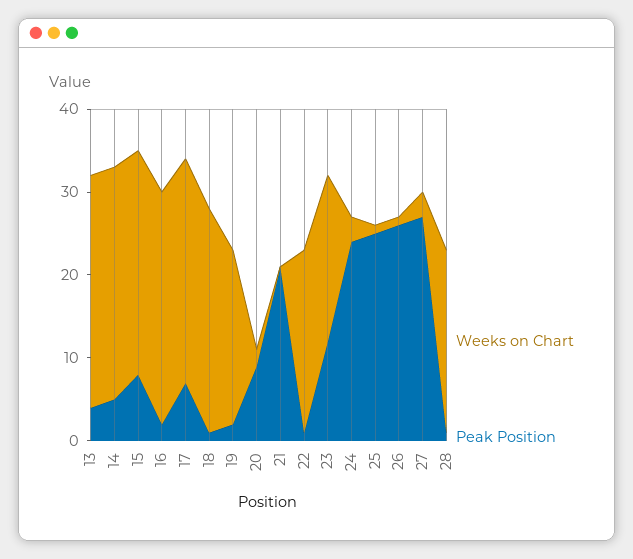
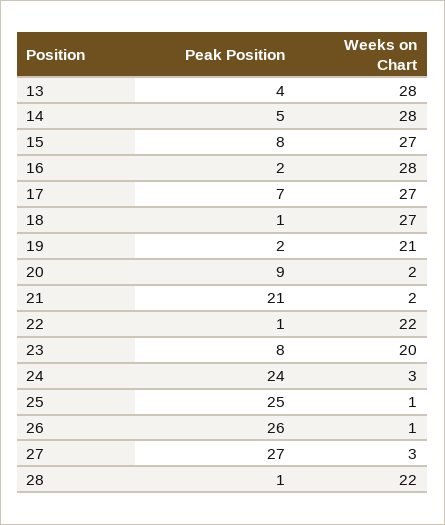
  {
    "Weeks on Chart": {
      "13": 28,
      "14": 28,
      "15": 27,
      "16": 28,
      "17": 27,
      "18": 27,
      "19": 21,
      "20": 2,
-     "21": 0,
+     "21": 2,
      "22": 22,
      "23": 20,
      "24": 3,
      "25": 1,
      "26": 1,
      "27": 3,
      "28": 22
    },
    "Peak Position": {
      "13": 4,
      "14": 5,
      "15": 8,
      "16": 2,
      "17": 7,
      "18": 1,
      "19": 2,
      "20": 9,
      "21": 21,
      "22": 1,
-     "23": 12,
+     "23": 8,
      "24": 24,
      "25": 25,
      "26": 26,
      "27": 27,
      "28": 1
    }
  }

